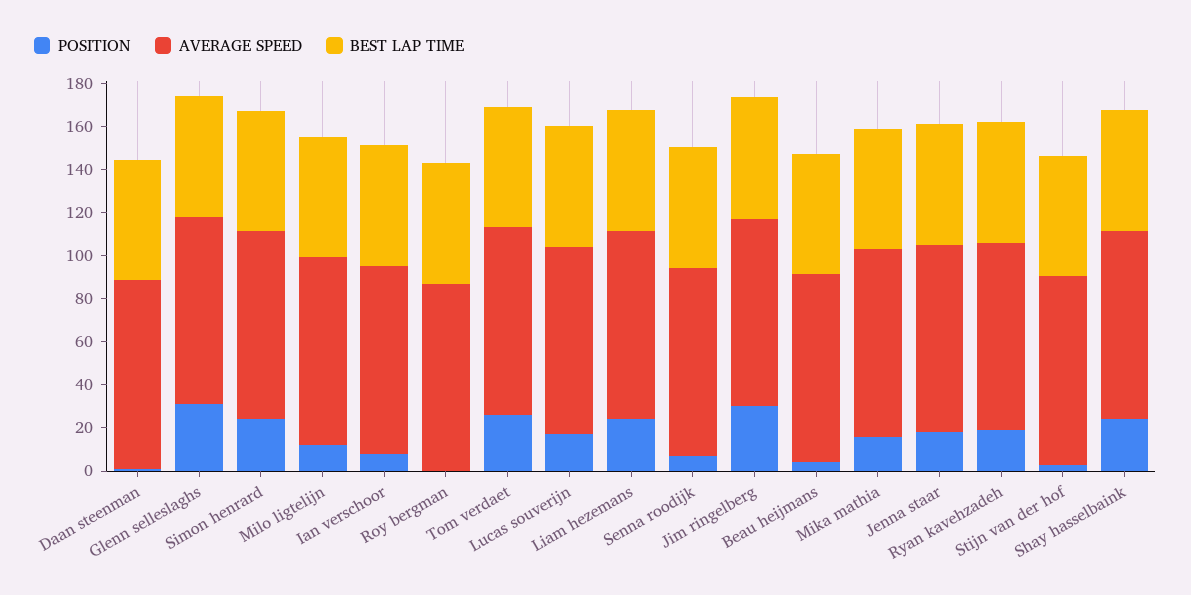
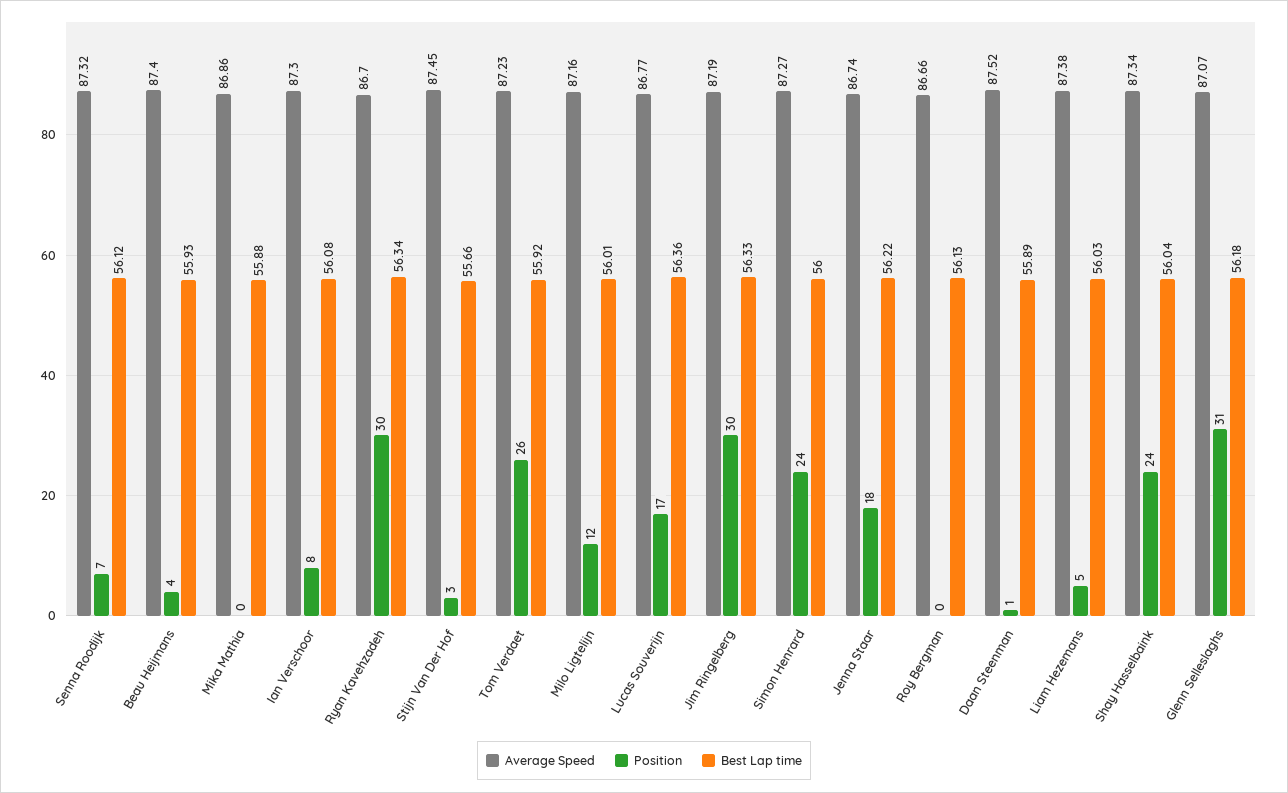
  {
    "POSITION": {
      "Daan steenman": 1,
      "Glenn selleslaghs": 31,
      "Simon henrard": 24,
      "Milo ligtelijn": 12,
      "Ian verschoor": 8,
      "Roy bergman": 0,
      "Tom verdaet": 26,
      "Lucas souverijn": 17,
-     "Liam hezemans": 25,
+     "Liam hezemans": 5,
      "Senna roodijk": 7,
      "Jim ringelberg": 30,
      "Beau heijmans": 4,
-     "Mika mathia": 15,
+     "Mika mathia": 0,
      "Jenna staar": 18,
-     "Ryan kavehzadeh": 20,
+     "Ryan kavehzadeh": 30,
      "Stijn van der hof": 3,
      "Shay hasselbaink": 24
    },
    "AVERAGE SPEED": {
      "Daan steenman": 87.52,
      "Glenn selleslaghs": 87.07,
      "Simon henrard": 87.27,
      "Milo ligtelijn": 87.16,
      "Ian verschoor": 87.3,
      "Roy bergman": 86.66,
      "Tom verdaet": 87.23,
      "Lucas souverijn": 86.77,
      "Liam hezemans": 87.38,
      "Senna roodijk": 87.32,
      "Jim ringelberg": 87.19,
      "Beau heijmans": 87.4,
      "Mika mathia": 86.86,
      "Jenna staar": 86.74,
      "Ryan kavehzadeh": 86.7,
      "Stijn van der hof": 87.45,
      "Shay hasselbaink": 87.34
    },
    "BEST LAP TIME": {
      "Daan steenman": 55.89,
      "Glenn selleslaghs": 56.18,
      "Simon henrard": 56,
      "Milo ligtelijn": 56.01,
      "Ian verschoor": 56.08,
      "Roy bergman": 56.13,
      "Tom verdaet": 55.92,
      "Lucas souverijn": 56.36,
      "Liam hezemans": 56.03,
      "Senna roodijk": 56.12,
      "Jim ringelberg": 56.33,
      "Beau heijmans": 55.93,
      "Mika mathia": 55.88,
      "Jenna staar": 56.22,
      "Ryan kavehzadeh": 56.34,
      "Stijn van der hof": 55.66,
      "Shay hasselbaink": 56.04
    }
  }

